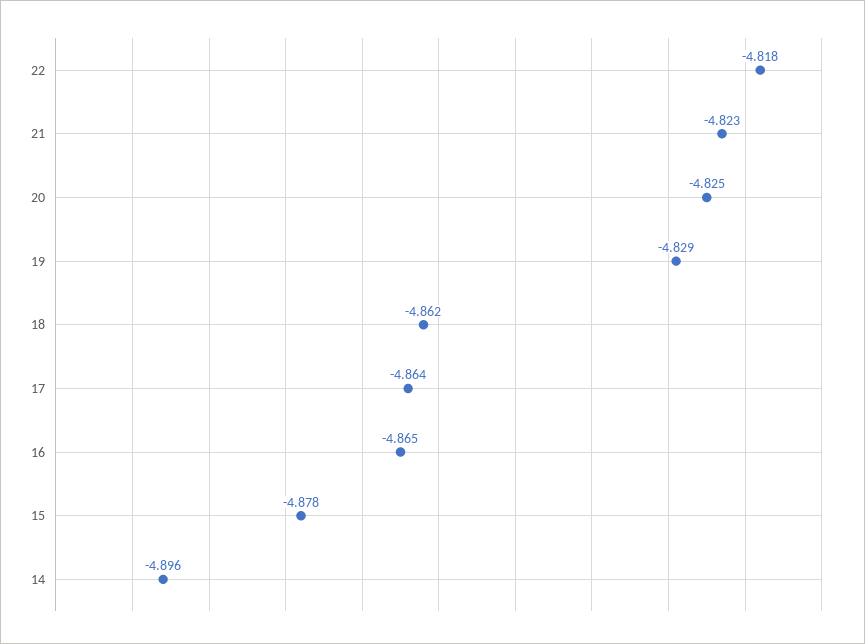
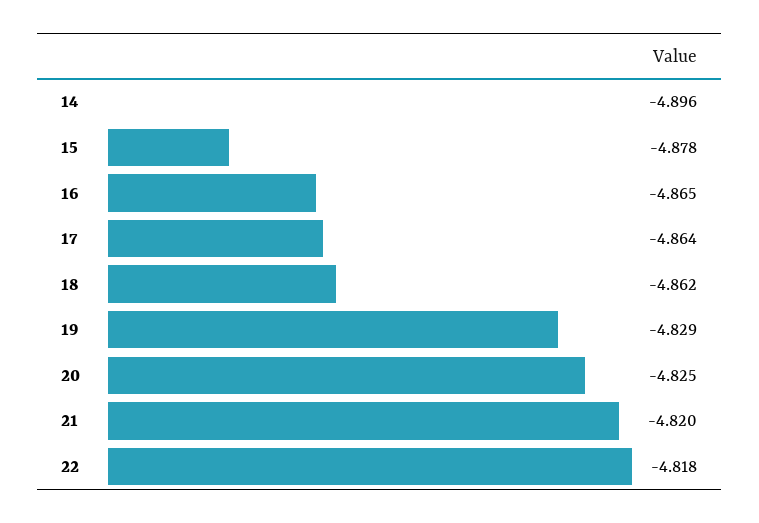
  {
    "22": -4.818,
-   "21": -4.823,
+   "21": -4.82,
    "20": -4.825,
    "19": -4.829,
    "18": -4.862,
    "17": -4.864,
    "16": -4.865,
    "15": -4.878,
    "14": -4.896
  }

